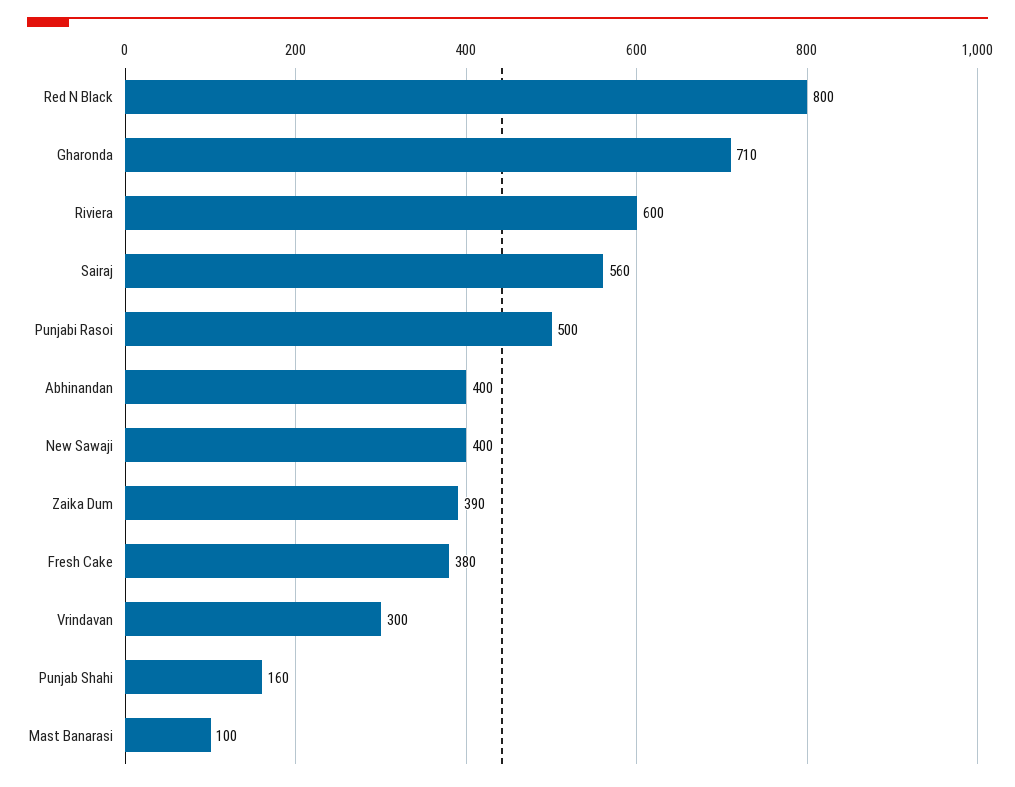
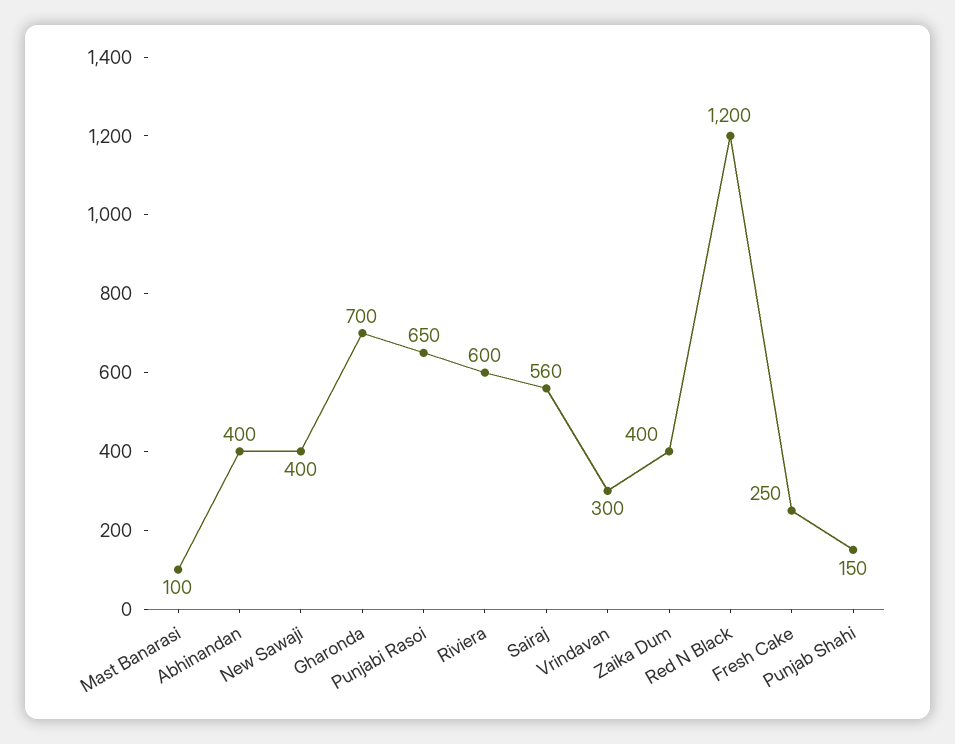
  {
-   "Red N Black": 800,
+   "Red N Black": 1200,
-   "Gharonda": 710,
+   "Gharonda": 700,
    "Riviera": 600,
    "Sairaj": 560,
-   "Punjabi Rasoi": 500,
+   "Punjabi Rasoi": 650,
    "Abhinandan": 400,
    "New Sawaji": 400,
-   "Zaika Dum": 390,
+   "Zaika Dum": 400,
-   "Fresh Cake": 380,
+   "Fresh Cake": 250,
    "Vrindavan": 300,
-   "Punjab Shahi": 160,
+   "Punjab Shahi": 150,
    "Mast Banarasi": 100
  }

